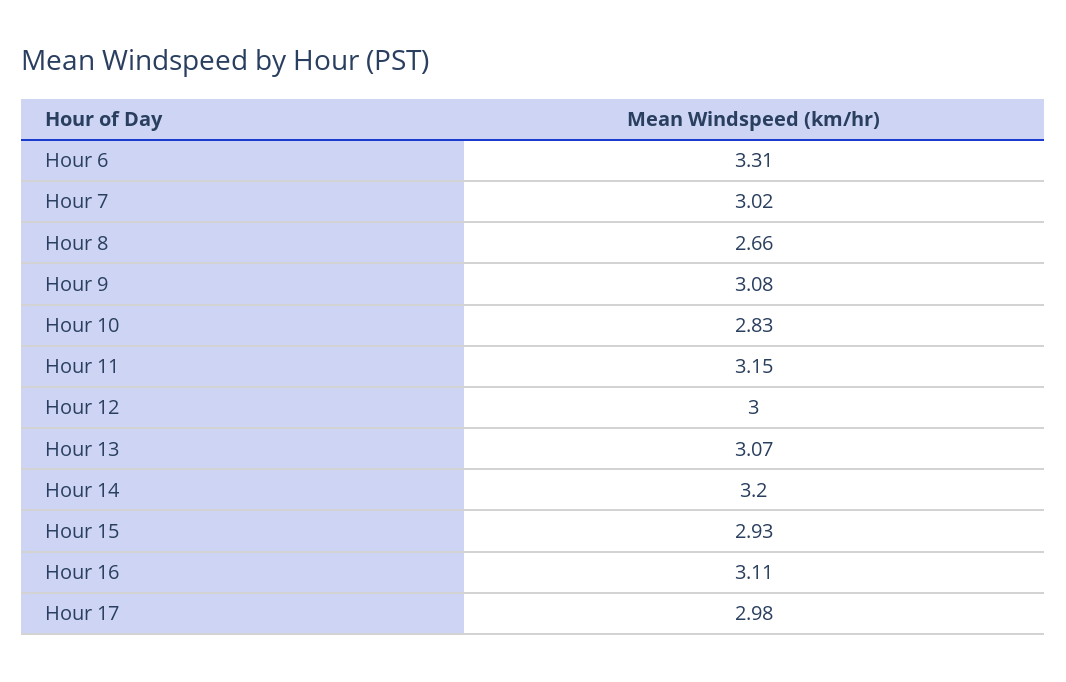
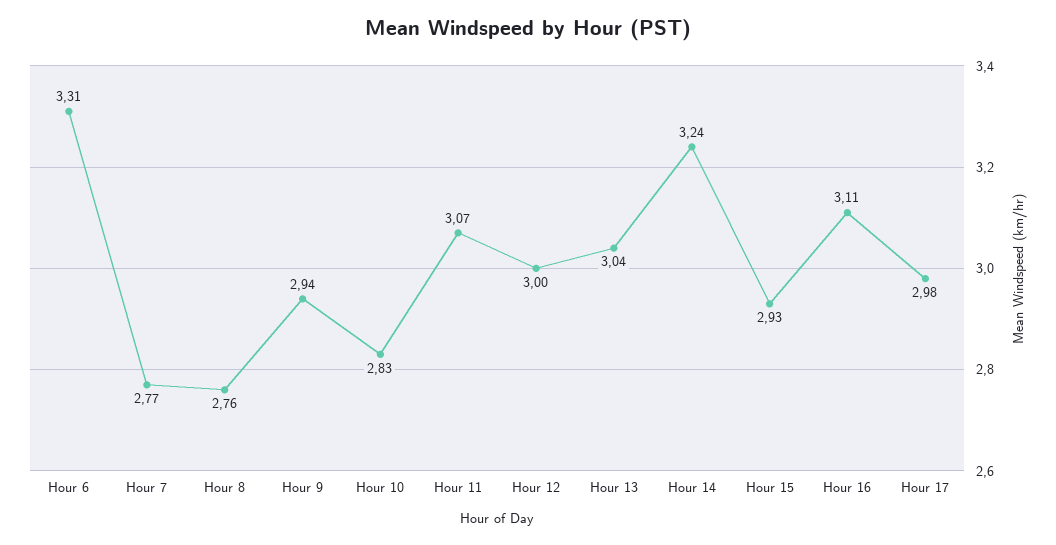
  {
    "Hour 6": 3.31,
-   "Hour 7": 3.02,
+   "Hour 7": 2.77,
-   "Hour 8": 2.66,
+   "Hour 8": 2.76,
-   "Hour 9": 3.08,
+   "Hour 9": 2.94,
    "Hour 10": 2.83,
-   "Hour 11": 3.15,
+   "Hour 11": 3.07,
    "Hour 12": 3,
-   "Hour 13": 3.07,
+   "Hour 13": 3.04,
-   "Hour 14": 3.2,
+   "Hour 14": 3.24,
    "Hour 15": 2.93,
    "Hour 16": 3.11,
    "Hour 17": 2.98
  }

